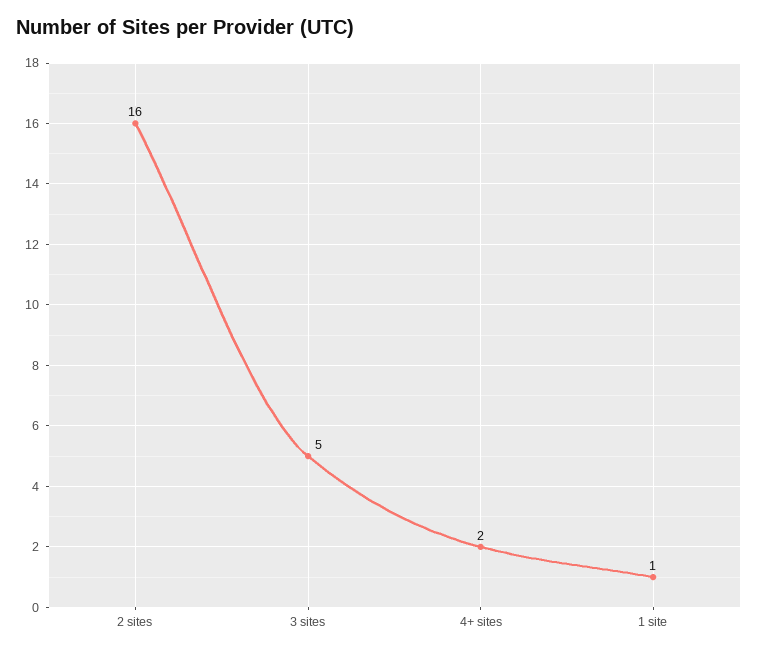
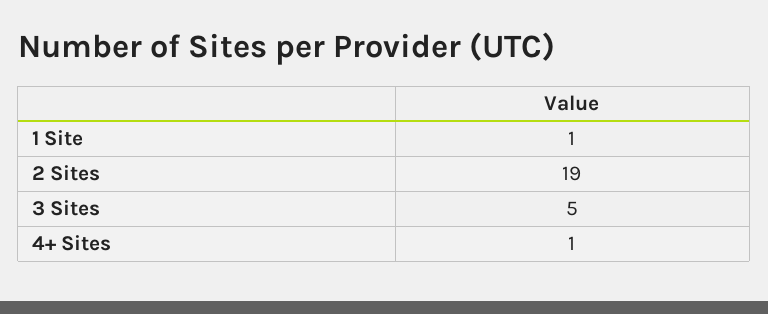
  {
-   "2 sites": 16,
+   "2 sites": 19,
    "3 sites": 5,
-   "4+ sites": 2,
+   "4+ sites": 1,
    "1 site": 1
  }

